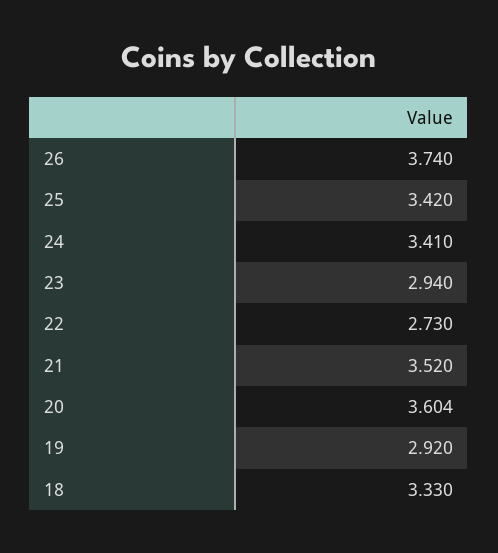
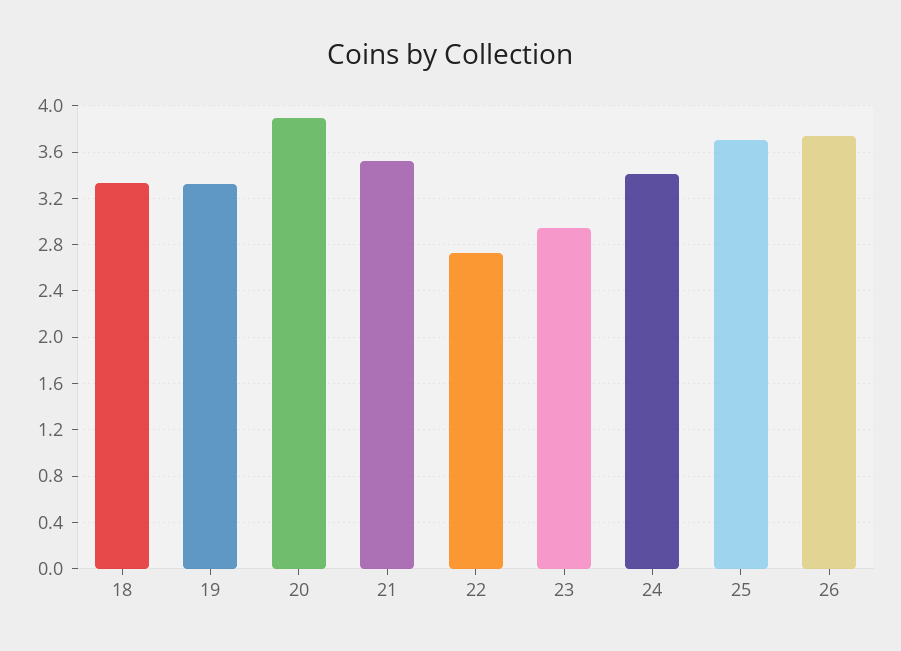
  {
    "26": 3.74,
-   "25": 3.42,
+   "25": 3.7,
    "24": 3.41,
    "23": 2.94,
    "22": 2.73,
    "21": 3.52,
-   "20": 3.604,
+   "20": 3.9,
-   "19": 2.92,
+   "19": 3.3,
    "18": 3.33
  }

